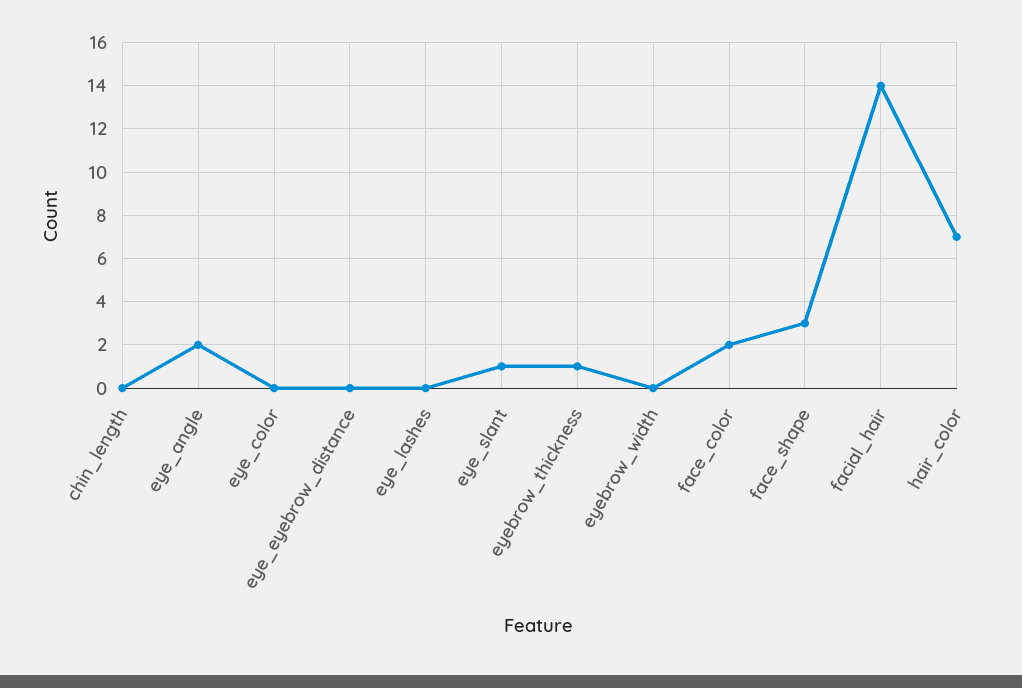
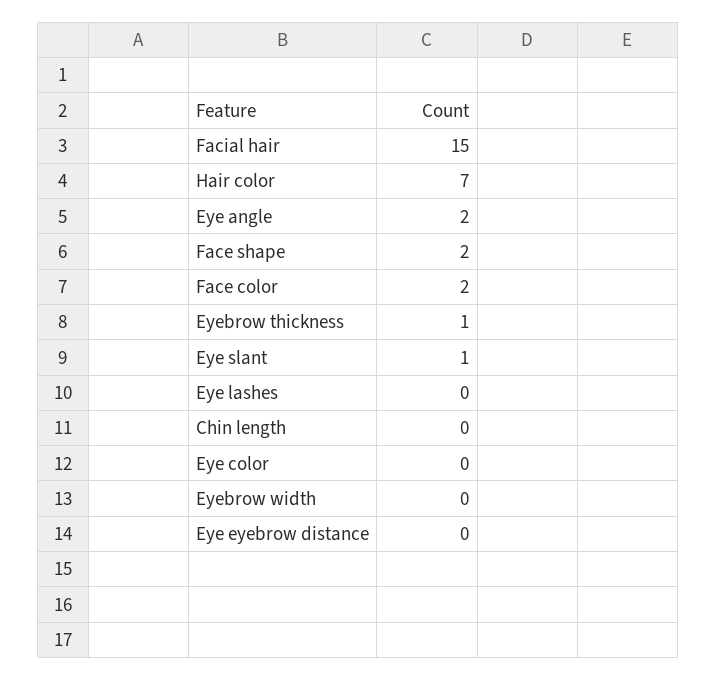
  {
    "chin_length": 0,
    "eye_angle": 2,
    "eye_color": 0,
    "eye_eyebrow_distance": 0,
    "eye_lashes": 0,
    "eye_slant": 1,
    "eyebrow_thickness": 1,
    "eyebrow_width": 0,
    "face_color": 2,
-   "face_shape": 3,
+   "face_shape": 2,
-   "facial_hair": 14,
+   "facial_hair": 15,
    "hair_color": 7
  }

